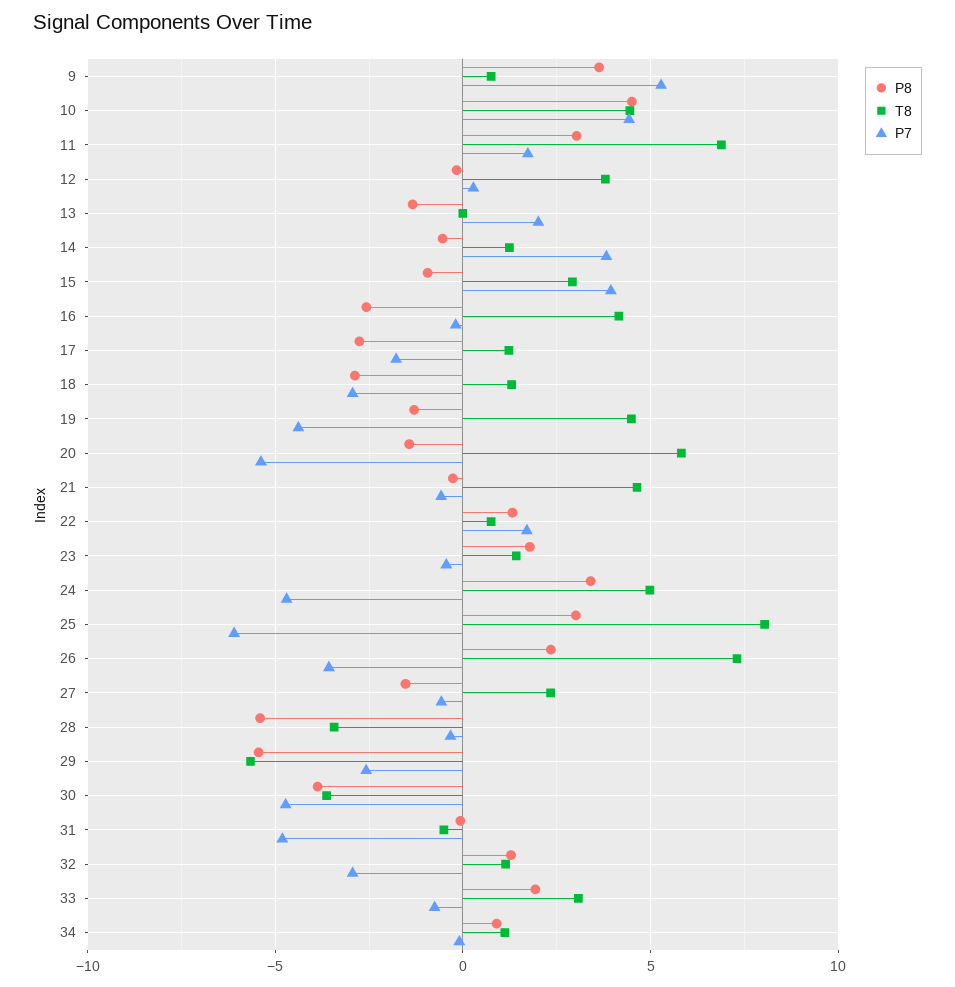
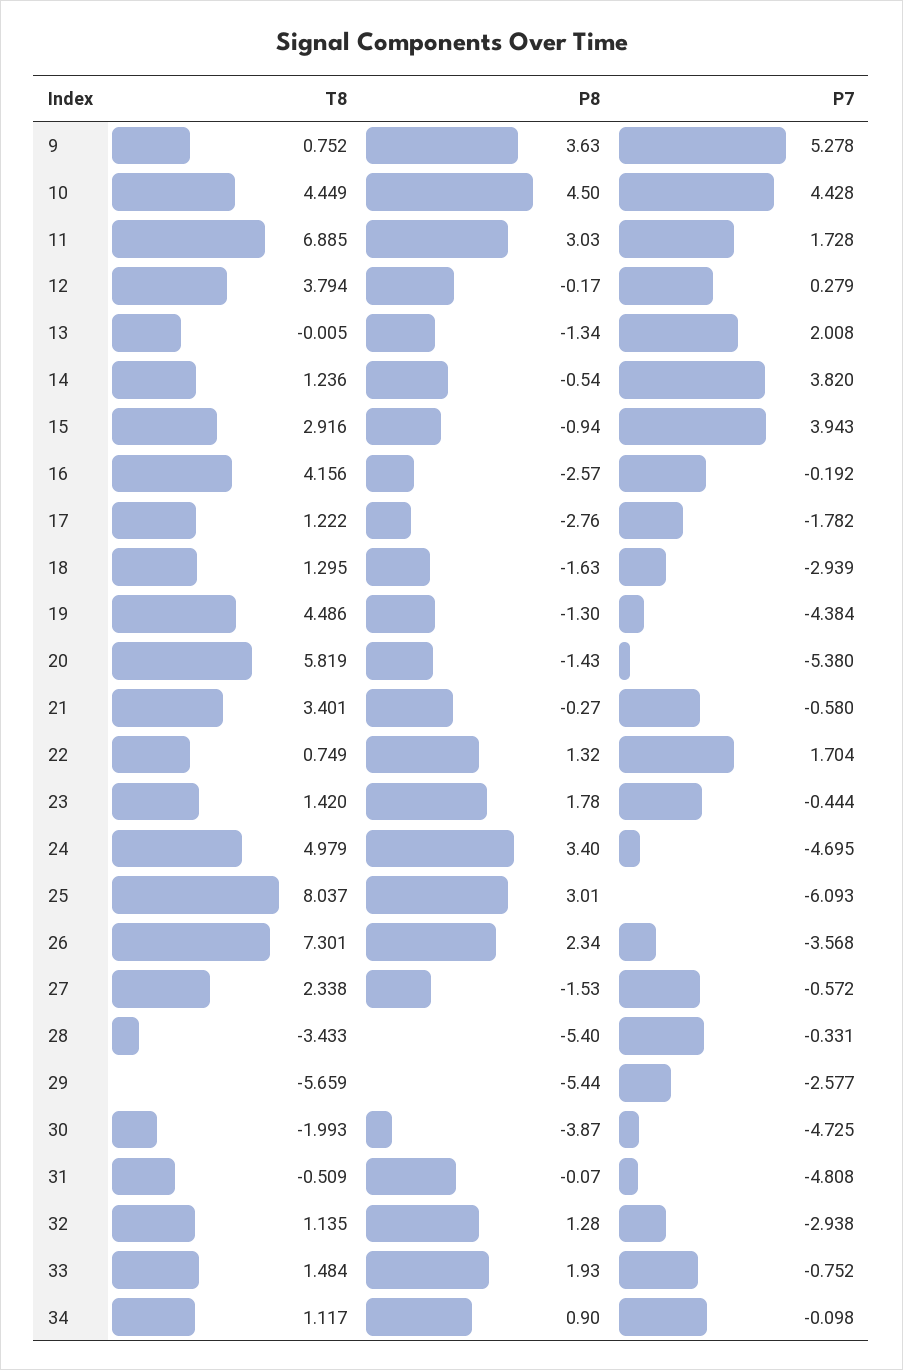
  {
    "P8": {
      "9": 3.63,
      "10": 4.5,
      "11": 3.03,
      "12": -0.17,
      "13": -1.34,
      "14": -0.54,
      "15": -0.94,
      "16": -2.57,
      "17": -2.76,
-     "18": -3,
+     "18": -1.63,
      "19": -1.3,
      "20": -1.43,
      "21": -0.27,
      "22": 1.32,
      "23": 1.78,
      "24": 3.4,
      "25": 3.01,
      "26": 2.34,
      "27": -1.53,
      "28": -5.4,
      "29": -5.44,
      "30": -3.87,
      "31": -0.07,
      "32": 1.28,
      "33": 1.93,
      "34": 0.9
    },
    "T8": {
      "9": 0.752,
      "10": 4.449,
      "11": 6.885,
      "12": 3.794,
      "13": -0.005,
      "14": 1.236,
      "15": 2.916,
      "16": 4.156,
      "17": 1.222,
      "18": 1.295,
      "19": 4.486,
      "20": 5.819,
-     "21": 4.5,
+     "21": 3.401,
      "22": 0.749,
      "23": 1.42,
      "24": 4.979,
      "25": 8.037,
      "26": 7.301,
      "27": 2.338,
      "28": -3.433,
      "29": -5.659,
-     "30": -3.5,
+     "30": -1.993,
      "31": -0.509,
      "32": 1.135,
-     "33": 3,
+     "33": 1.484,
      "34": 1.117
    },
    "P7": {
      "9": 5.278,
      "10": 4.428,
      "11": 1.728,
      "12": 0.279,
      "13": 2.008,
      "14": 3.82,
      "15": 3.943,
      "16": -0.192,
      "17": -1.782,
      "18": -2.939,
      "19": -4.384,
      "20": -5.38,
      "21": -0.58,
      "22": 1.704,
      "23": -0.444,
      "24": -4.695,
      "25": -6.093,
      "26": -3.568,
      "27": -0.572,
      "28": -0.331,
      "29": -2.577,
      "30": -4.725,
      "31": -4.808,
      "32": -2.938,
      "33": -0.752,
      "34": -0.098
    }
  }

